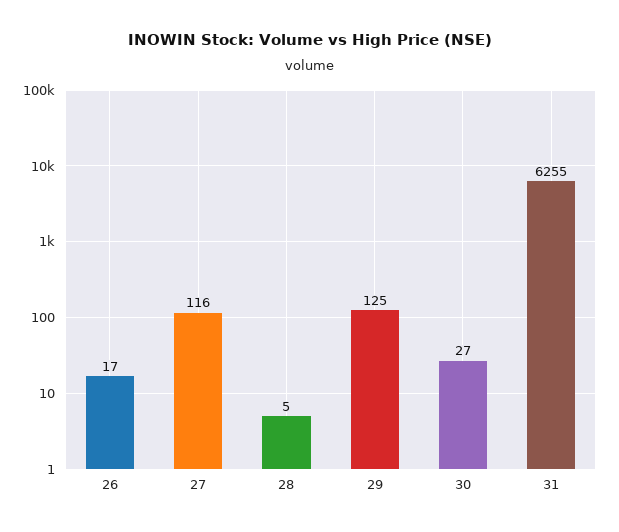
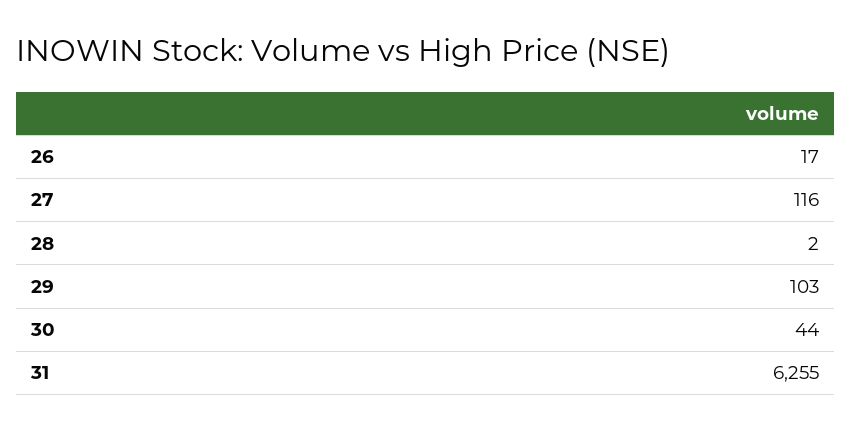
  {
    "26": 17,
    "27": 116,
-   "28": 5,
+   "28": 2,
-   "29": 125,
+   "29": 103,
-   "30": 27,
+   "30": 44,
    "31": 6255
  }

